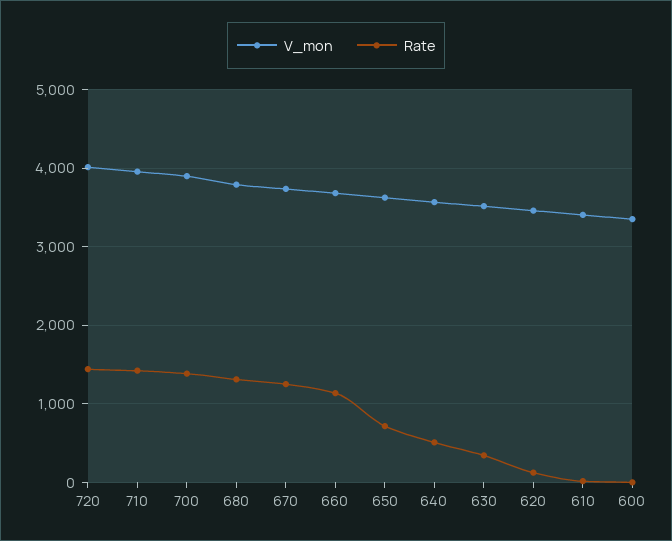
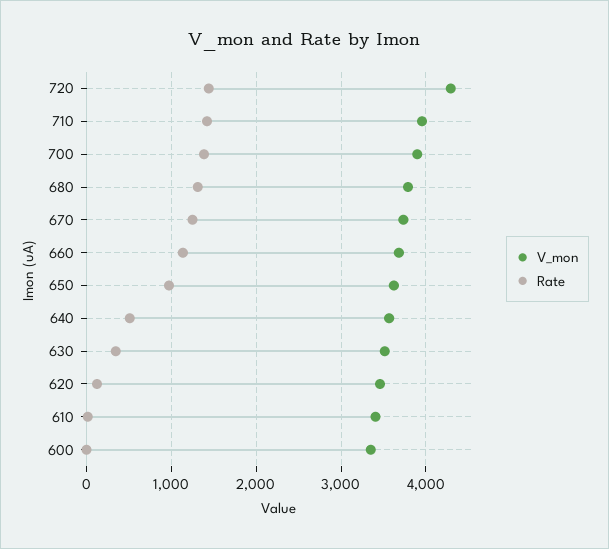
  {
    "V_mon": {
-     "720": 4000,
+     "720": 4300,
      "710": 4000,
      "700": 3900,
      "680": 3800,
      "670": 3700,
      "660": 3700,
      "650": 3600,
      "640": 3600,
      "630": 3500,
      "620": 3500,
      "610": 3400,
      "600": 3300
    },
    "Rate": {
      "720": 1400,
      "710": 1400,
      "700": 1400,
      "680": 1300,
      "670": 1200,
      "660": 1100,
-     "650": 700,
+     "650": 1000,
      "640": 500,
      "630": 300,
      "620": 100,
      "610": 0,
      "600": 0
    }
  }

